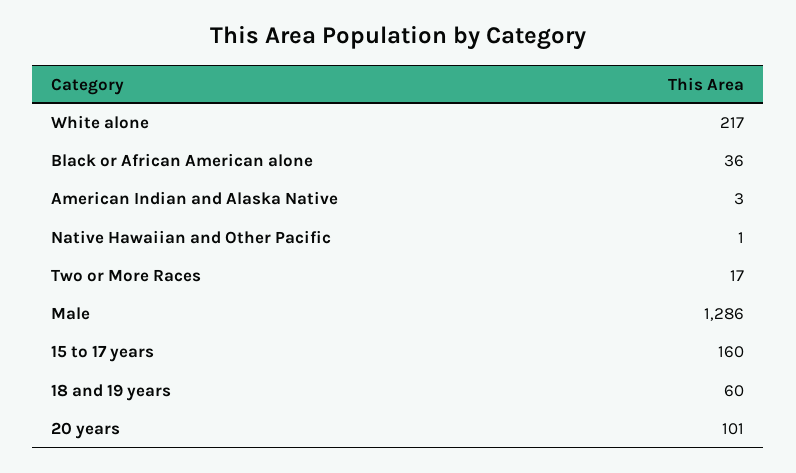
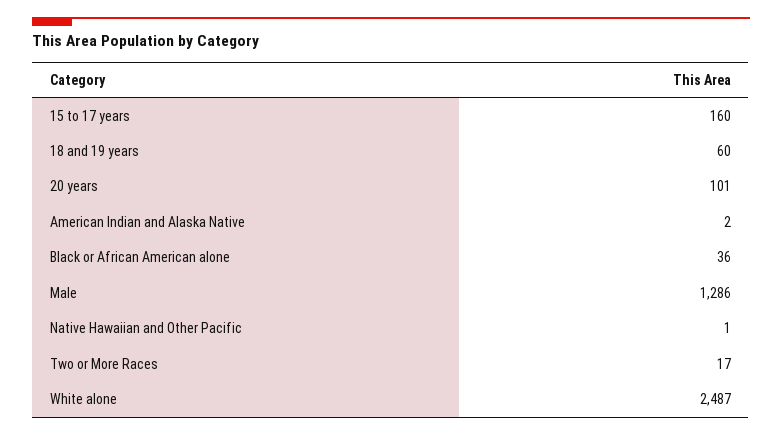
  {
-   "White alone": 217,
+   "White alone": 2487,
    "Black or African American alone": 36,
-   "American Indian and Alaska Native": 3,
+   "American Indian and Alaska Native": 2,
    "Native Hawaiian and Other Pacific": 1,
    "Two or More Races": 17,
    "Male": 1286,
    "15 to 17 years": 160,
    "18 and 19 years": 60,
    "20 years": 101
  }

